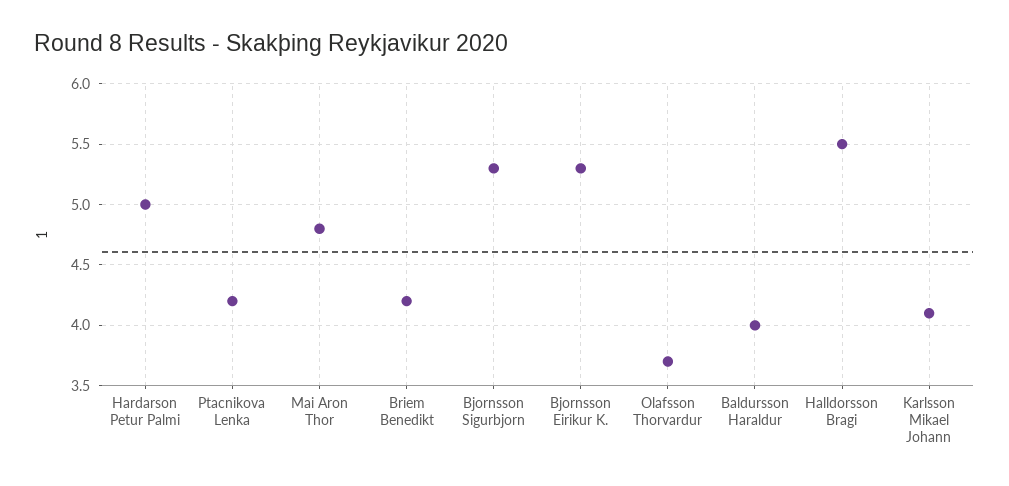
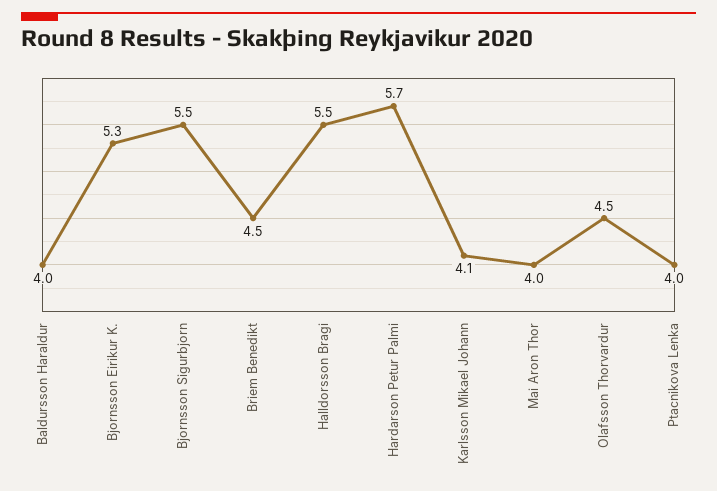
  {
-   "Hardarson Petur Palmi": 5,
+   "Hardarson Petur Palmi": 5.7,
-   "Ptacnikova Lenka": 4.2,
+   "Ptacnikova Lenka": 4,
-   "Mai Aron Thor": 4.8,
+   "Mai Aron Thor": 4,
-   "Briem Benedikt": 4.2,
+   "Briem Benedikt": 4.5,
-   "Bjornsson Sigurbjorn": 5.3,
+   "Bjornsson Sigurbjorn": 5.5,
    "Bjornsson Eirikur K.": 5.3,
-   "Olafsson Thorvardur": 3.7,
+   "Olafsson Thorvardur": 4.5,
    "Baldursson Haraldur": 4,
    "Halldorsson Bragi": 5.5,
    "Karlsson Mikael Johann": 4.1
  }

